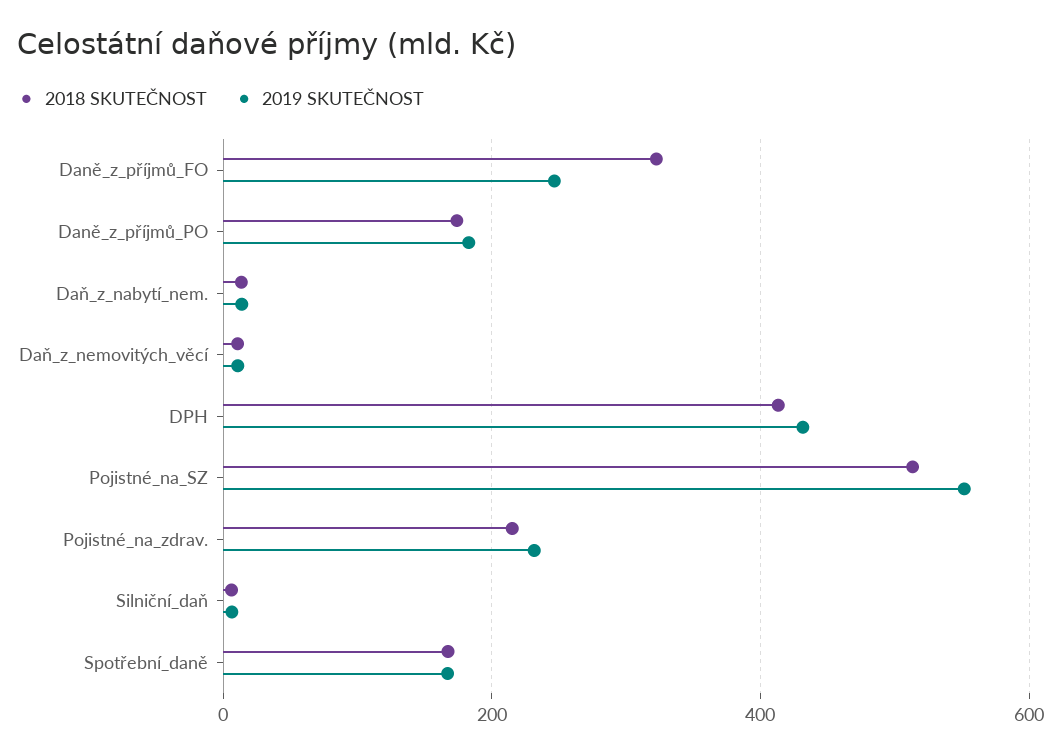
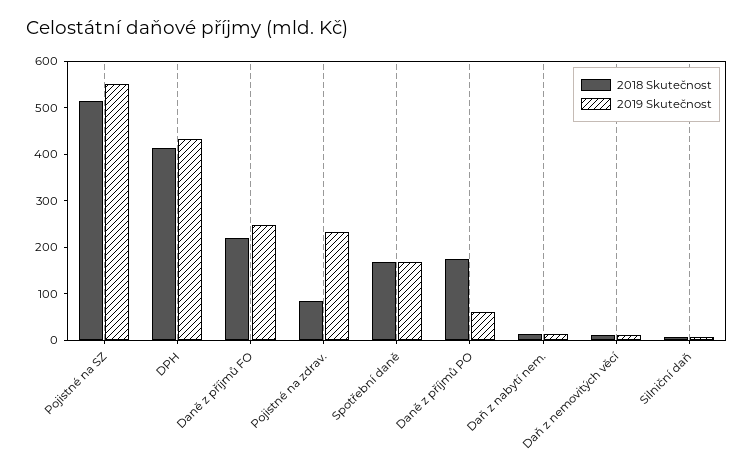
  {
    "2018 SKUTEČNOST": {
-     "Daně_z_příjmů_FO": 320,
+     "Daně_z_příjmů_FO": 220,
      "Daně_z_příjmů_PO": 180,
      "Daň_z_nabytí_nem.": 20,
      "Daň_z_nemovitých_věcí": 20,
      "DPH": 420,
      "Pojistné_na_SZ": 520,
-     "Pojistné_na_zdrav.": 220,
+     "Pojistné_na_zdrav.": 80,
      "Silniční_daň": 0,
      "Spotřební_daně": 160
    },
    "2019 SKUTEČNOST": {
      "Daně_z_příjmů_FO": 240,
-     "Daně_z_příjmů_PO": 180,
+     "Daně_z_příjmů_PO": 60,
      "Daň_z_nabytí_nem.": 20,
      "Daň_z_nemovitých_věcí": 20,
      "DPH": 440,
      "Pojistné_na_SZ": 560,
      "Pojistné_na_zdrav.": 240,
      "Silniční_daň": 0,
      "Spotřební_daně": 160
    }
  }

